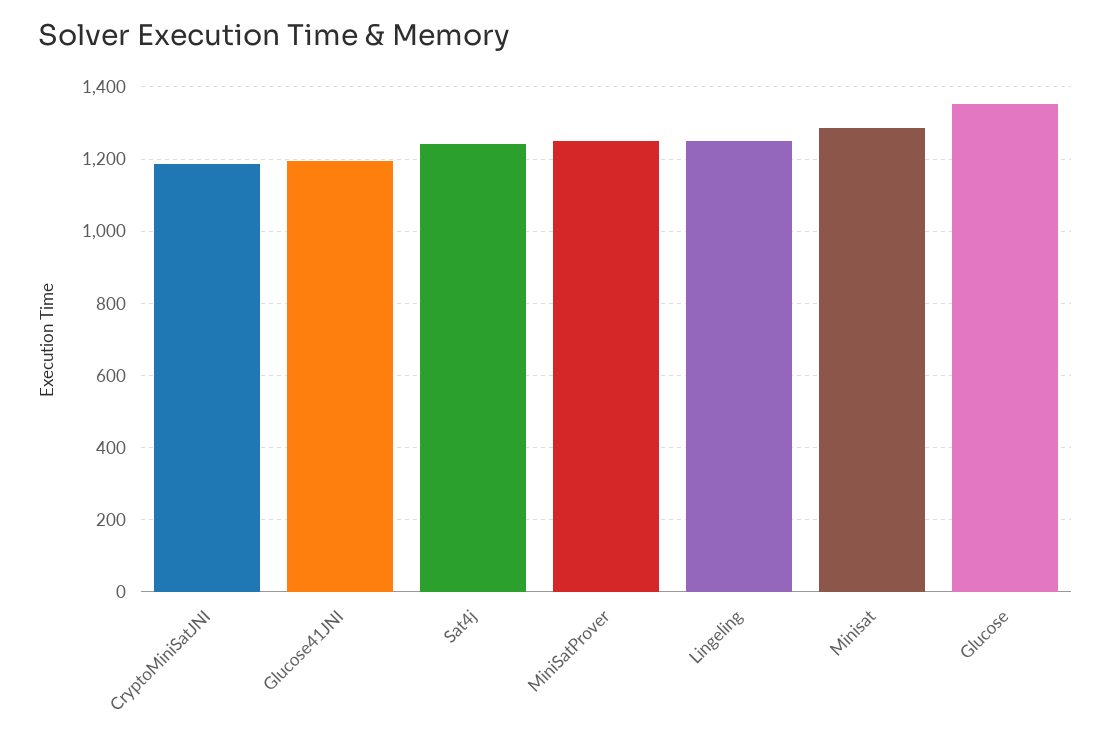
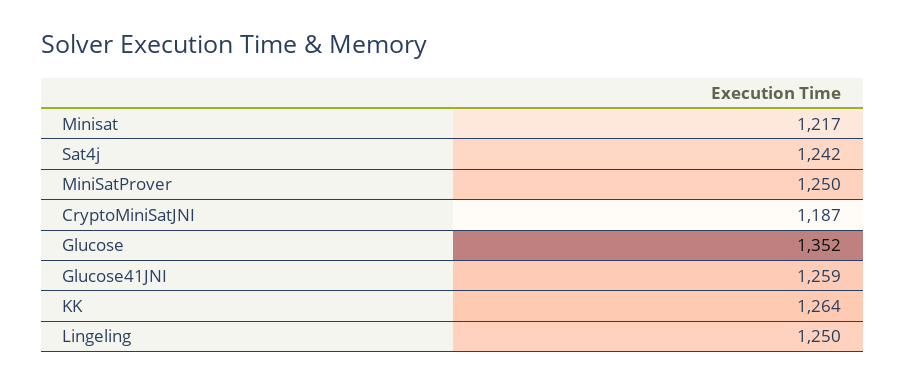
  {
    "CryptoMiniSatJNI": 1187,
-   "Glucose41JNI": 1200,
+   "Glucose41JNI": 1259,
    "Sat4j": 1242,
    "MiniSatProver": 1250,
    "Lingeling": 1250,
-   "Minisat": 1280,
+   "Minisat": 1217,
-   "Glucose": 1352
+   "Glucose": 1352,
+   "KK": 1264
  }

